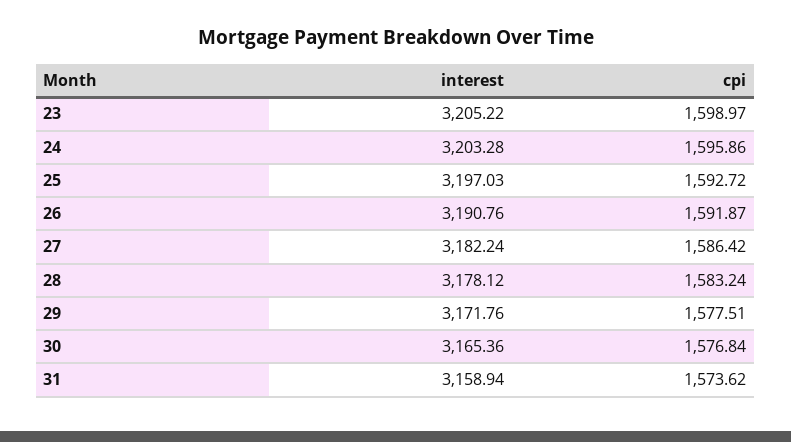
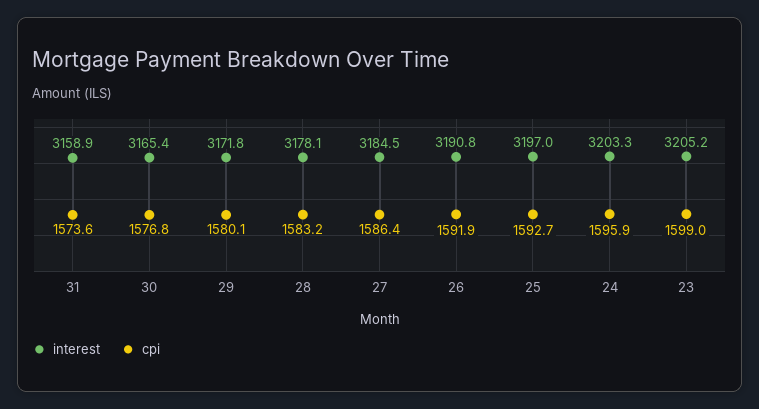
  {
    "interest": {
      "23": 3205.22,
      "24": 3203.28,
      "25": 3197.03,
      "26": 3190.76,
-     "27": 3182.24,
+     "27": 3184.5,
      "28": 3178.12,
      "29": 3171.76,
      "30": 3165.36,
      "31": 3158.94
    },
    "cpi": {
      "23": 1598.97,
      "24": 1595.86,
      "25": 1592.72,
      "26": 1591.87,
      "27": 1586.42,
      "28": 1583.24,
-     "29": 1577.51,
+     "29": 1580.1,
      "30": 1576.84,
      "31": 1573.62
    }
  }

